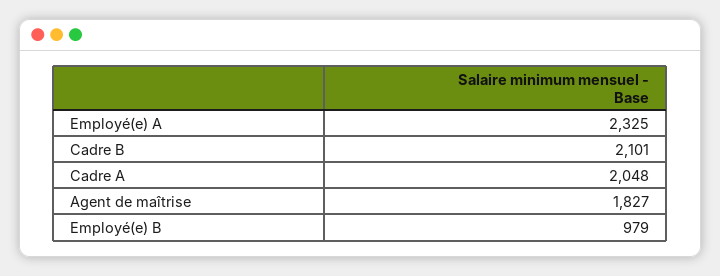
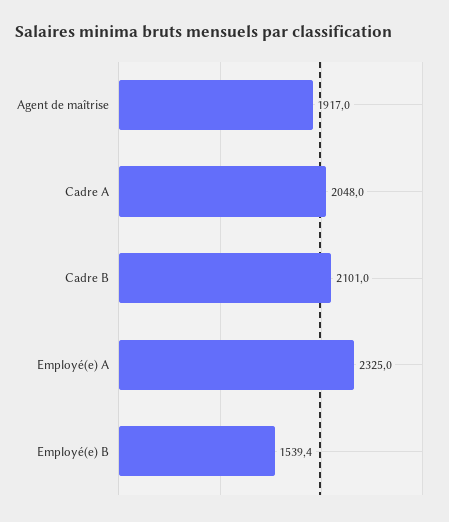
  {
    "Employé(e) A": 2325,
    "Cadre B": 2101,
    "Cadre A": 2048,
-   "Agent de maîtrise": 1827,
+   "Agent de maîtrise": 1917,
-   "Employé(e) B": 979
+   "Employé(e) B": 1539.4
  }

